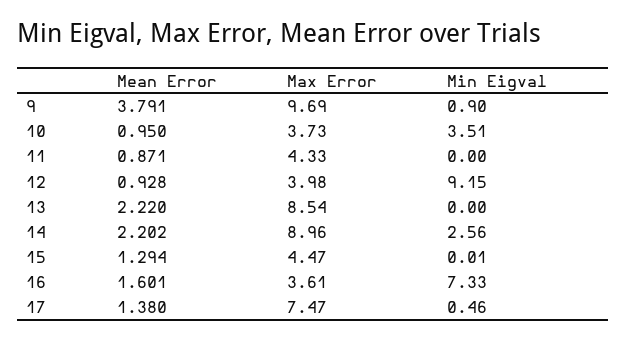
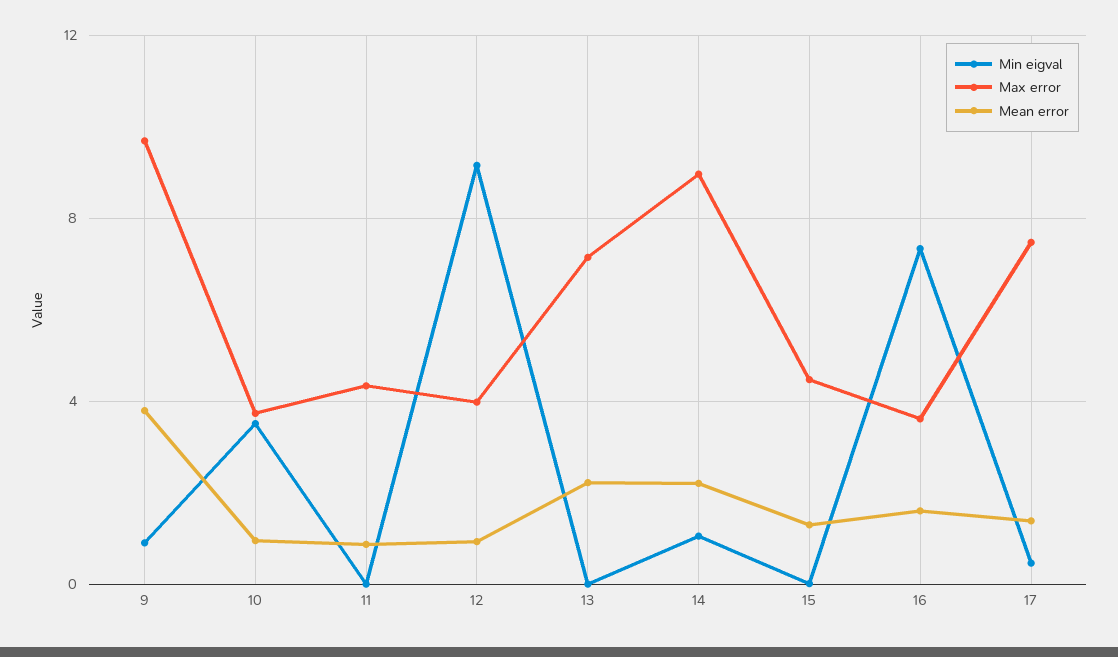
  {
    "Mean Error": {
      "9": 3.791,
      "10": 0.95,
      "11": 0.871,
      "12": 0.928,
      "13": 2.22,
      "14": 2.202,
      "15": 1.294,
      "16": 1.601,
      "17": 1.38
    },
    "Max Error": {
      "9": 9.69,
      "10": 3.73,
      "11": 4.33,
      "12": 3.98,
-     "13": 8.54,
+     "13": 7,
      "14": 8.96,
      "15": 4.47,
      "16": 3.61,
      "17": 7.47
    },
    "Min Eigval": {
      "9": 0.9,
      "10": 3.51,
      "11": 0,
      "12": 9.15,
      "13": 0,
-     "14": 2.56,
+     "14": 1,
      "15": 0.01,
      "16": 7.33,
      "17": 0.46
    }
  }

